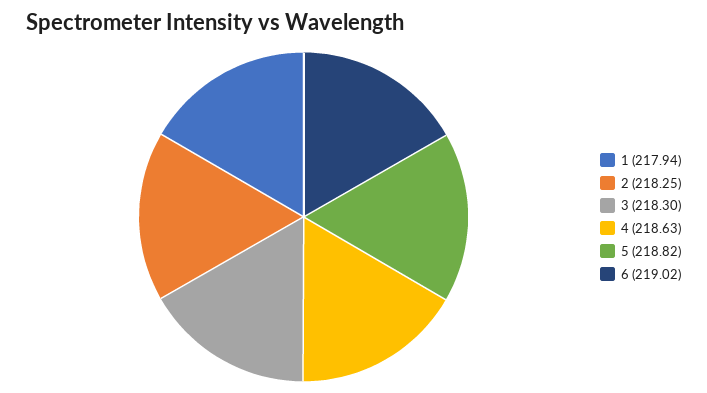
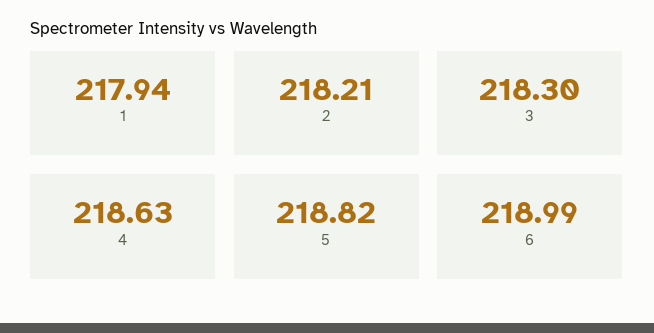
  {
    "1": 217.94,
-   "2": 218.25,
+   "2": 218.21,
    "3": 218.3,
    "4": 218.63,
    "5": 218.82,
-   "6": 219.02
+   "6": 218.99
  }

